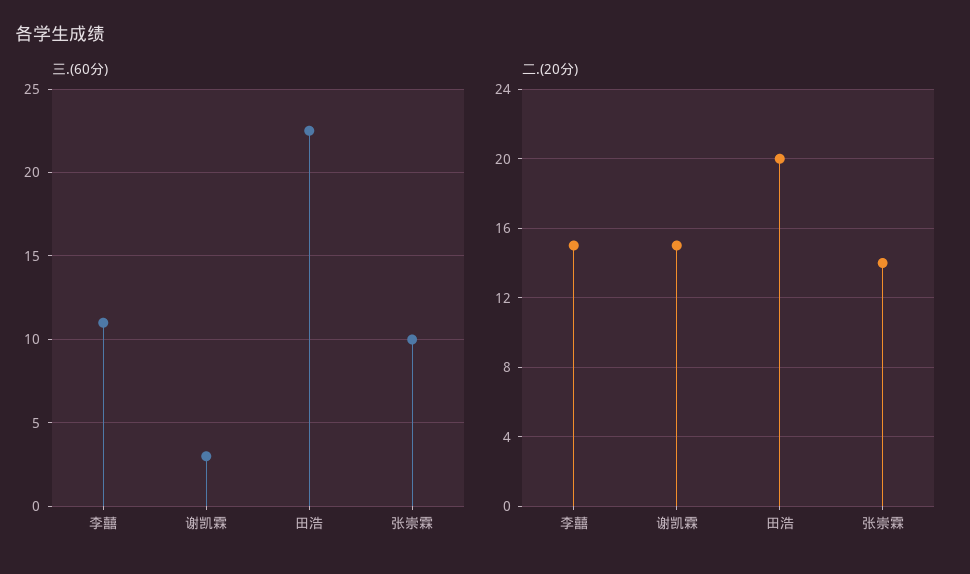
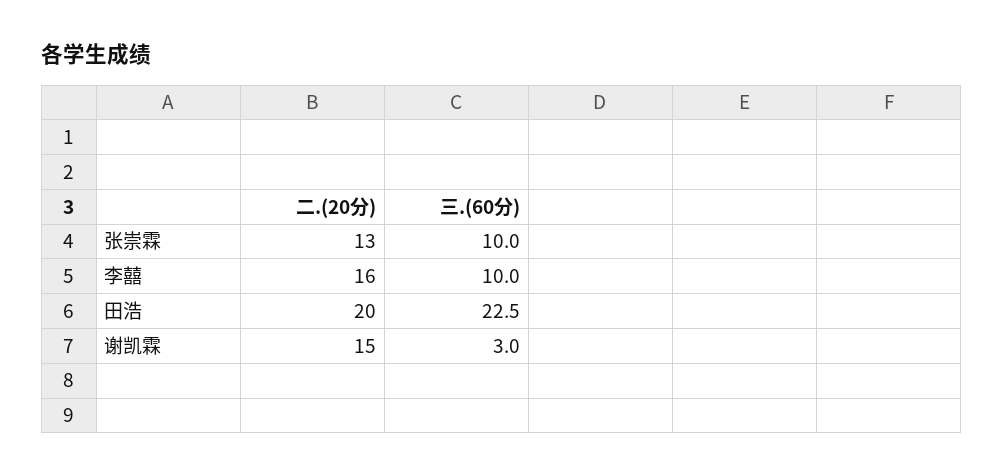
  {
    "三.(60分)": {
-     "李囍": 11,
+     "李囍": 10,
      "谢凯霖": 3,
      "田浩": 22.5,
      "张崇霖": 10
    },
    "二.(20分)": {
-     "李囍": 15,
+     "李囍": 16,
      "谢凯霖": 15,
      "田浩": 20,
-     "张崇霖": 14
+     "张崇霖": 13
    }
  }

